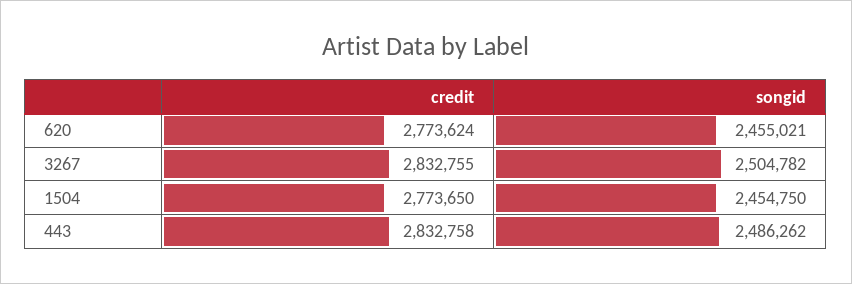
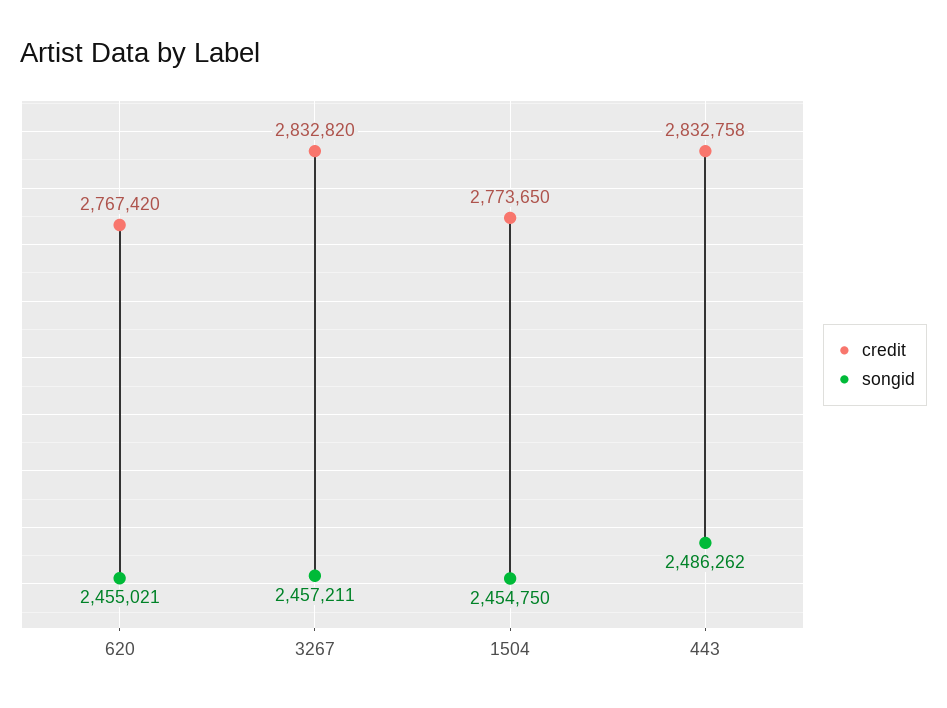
  {
    "credit": {
-     "620": 2773624,
+     "620": 2767420,
-     "3267": 2832755,
+     "3267": 2832820,
      "1504": 2773650,
      "443": 2832758
    },
    "songid": {
      "620": 2455021,
-     "3267": 2504782,
+     "3267": 2457211,
      "1504": 2454750,
      "443": 2486262
    }
  }

